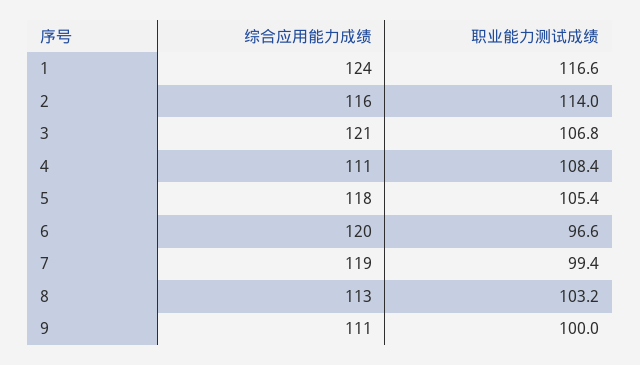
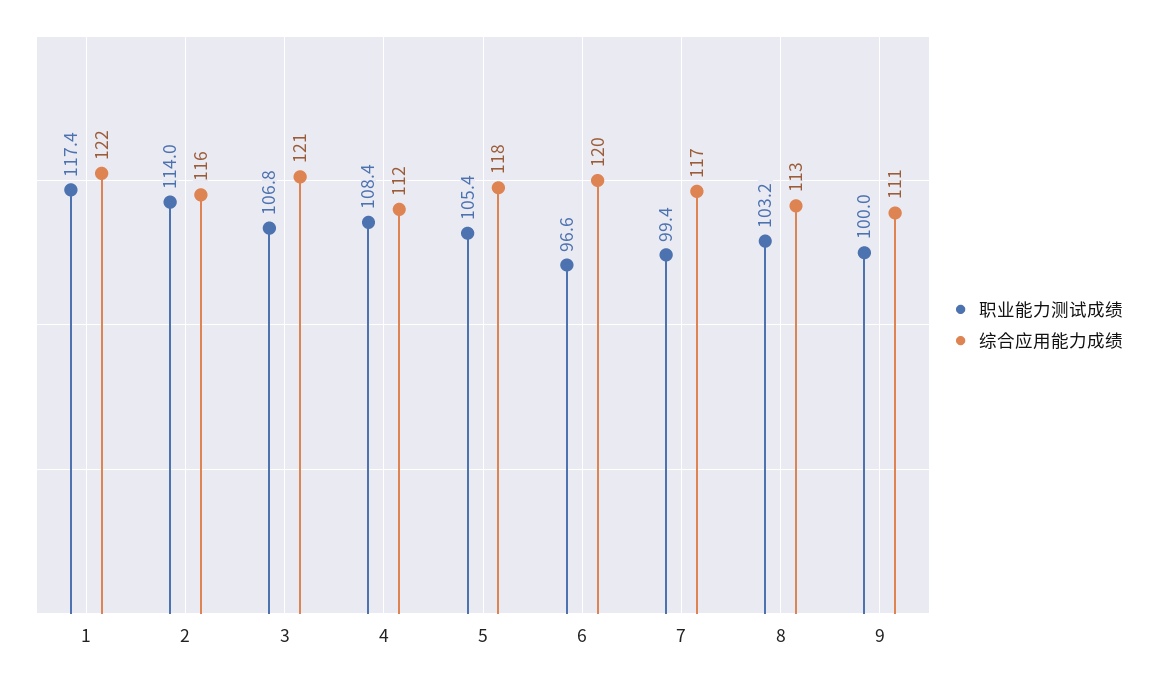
  {
    "综合应用能力成绩": {
-     "1": 124,
+     "1": 122,
      "2": 116,
      "3": 121,
-     "4": 111,
+     "4": 112,
      "5": 118,
      "6": 120,
-     "7": 119,
+     "7": 117,
      "8": 113,
      "9": 111
    },
    "职业能力测试成绩": {
-     "1": 116.6,
+     "1": 117.4,
      "2": 114,
      "3": 106.8,
      "4": 108.4,
      "5": 105.4,
      "6": 96.6,
      "7": 99.4,
      "8": 103.2,
      "9": 100
    }
  }

